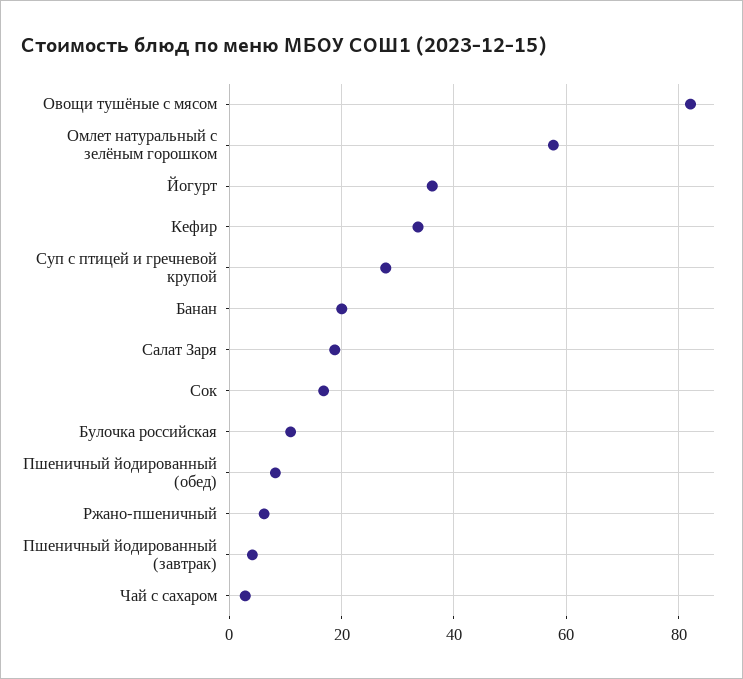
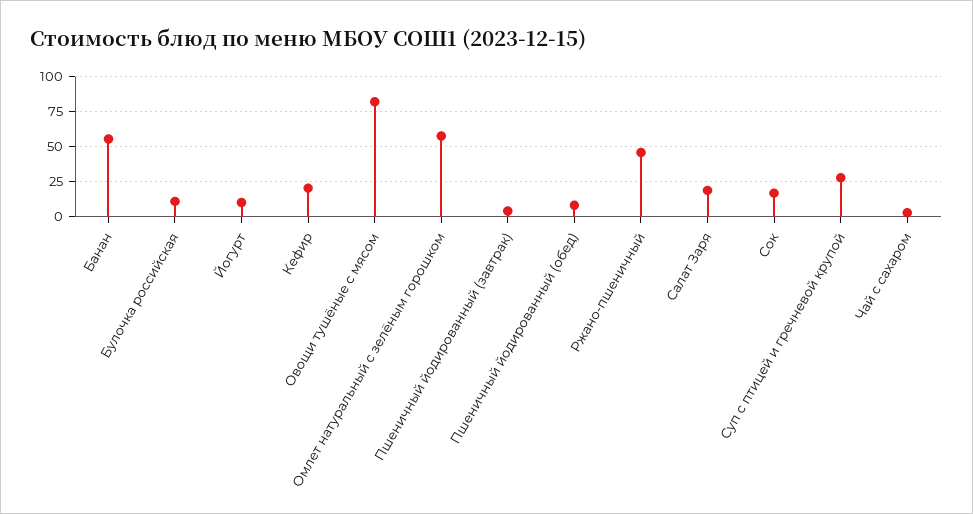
  {
    "Овощи тушёные с мясом": 82,
    "Омлет натуральный с зелёным горошком": 58,
-   "Йогурт": 36,
+   "Йогурт": 10,
-   "Кефир": 34,
+   "Кефир": 20,
    "Суп с птицей и гречневой крупой": 28,
-   "Банан": 20,
+   "Банан": 55,
    "Салат Заря": 18,
    "Сок": 16,
    "Булочка российская": 10,
    "Пшеничный йодированный (обед)": 8,
-   "Ржано-пшеничный": 6,
+   "Ржано-пшеничный": 45,
    "Пшеничный йодированный (завтрак)": 4,
    "Чай с сахаром": 2
  }

